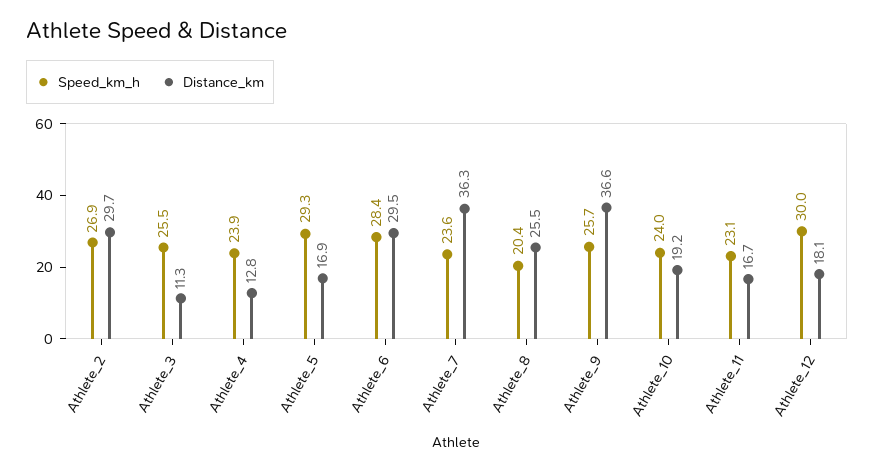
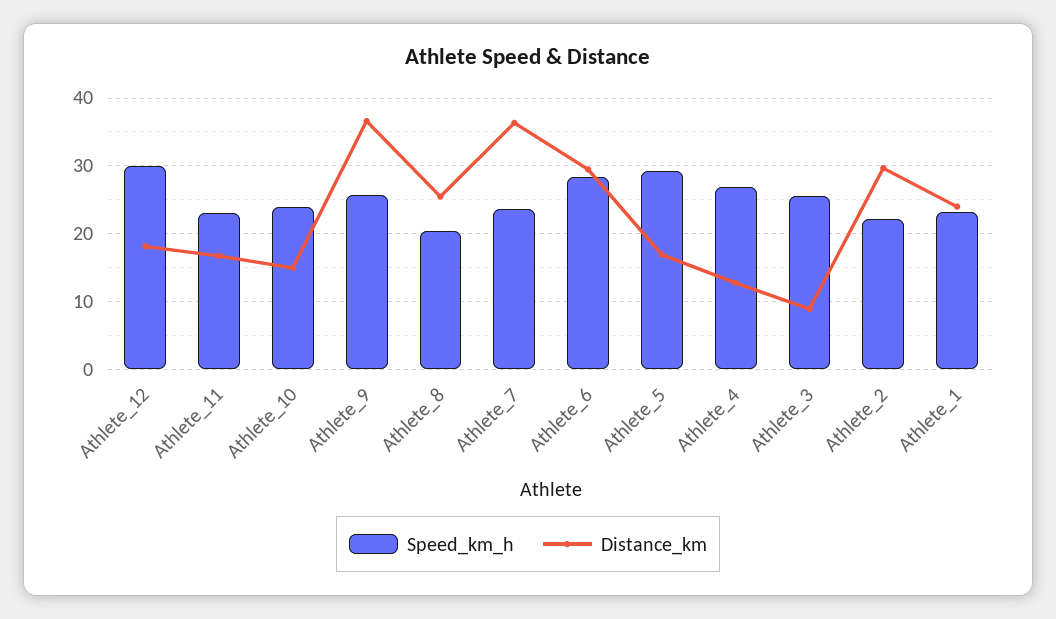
  {
    "Speed_km_h": {
-     "Athlete_2": 26.9,
+     "Athlete_2": 22,
      "Athlete_3": 25.5,
-     "Athlete_4": 23.9,
+     "Athlete_4": 27,
      "Athlete_5": 29.3,
      "Athlete_6": 28.4,
      "Athlete_7": 23.6,
      "Athlete_8": 20.4,
      "Athlete_9": 25.7,
      "Athlete_10": 24,
      "Athlete_11": 23.1,
-     "Athlete_12": 30
+     "Athlete_12": 30,
+     "Athlete_1": 23
    },
    "Distance_km": {
      "Athlete_2": 29.7,
-     "Athlete_3": 11.3,
+     "Athlete_3": 9,
      "Athlete_4": 12.8,
      "Athlete_5": 16.9,
      "Athlete_6": 29.5,
      "Athlete_7": 36.3,
      "Athlete_8": 25.5,
      "Athlete_9": 36.6,
-     "Athlete_10": 19.2,
+     "Athlete_10": 15,
      "Athlete_11": 16.7,
-     "Athlete_12": 18.1
+     "Athlete_12": 18.1,
+     "Athlete_1": 24
    }
  }

